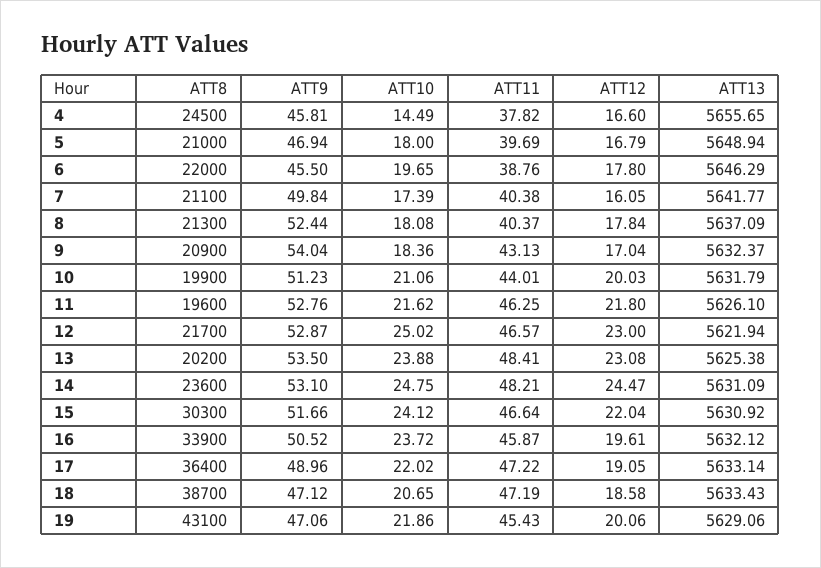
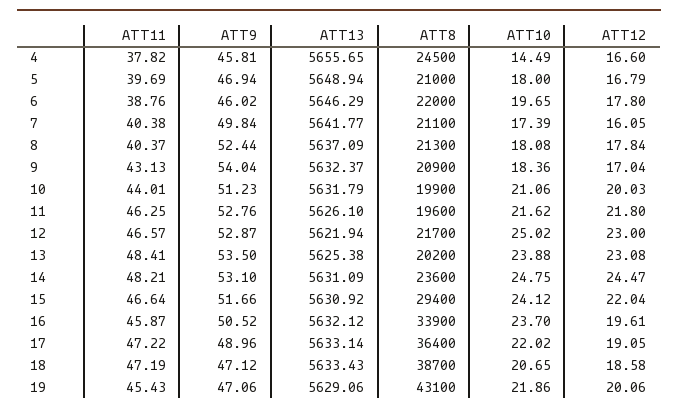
  {
    "ATT8": {
      "4": 24500,
      "5": 21000,
      "6": 22000,
      "7": 21100,
      "8": 21300,
      "9": 20900,
      "10": 19900,
      "11": 19600,
      "12": 21700,
      "13": 20200,
      "14": 23600,
-     "15": 30300,
+     "15": 29400,
      "16": 33900,
      "17": 36400,
      "18": 38700,
      "19": 43100
    },
    "ATT9": {
      "4": 45.81,
      "5": 46.94,
-     "6": 45.5,
+     "6": 46.02,
      "7": 49.84,
      "8": 52.44,
      "9": 54.04,
      "10": 51.23,
      "11": 52.76,
      "12": 52.87,
      "13": 53.5,
      "14": 53.1,
      "15": 51.66,
      "16": 50.52,
      "17": 48.96,
      "18": 47.12,
      "19": 47.06
    },
    "ATT10": {
      "4": 14.49,
      "5": 18,
      "6": 19.65,
      "7": 17.39,
      "8": 18.08,
      "9": 18.36,
      "10": 21.06,
      "11": 21.62,
      "12": 25.02,
      "13": 23.88,
      "14": 24.75,
      "15": 24.12,
-     "16": 23.72,
+     "16": 23.7,
      "17": 22.02,
      "18": 20.65,
      "19": 21.86
    },
    "ATT11": {
      "4": 37.82,
      "5": 39.69,
      "6": 38.76,
      "7": 40.38,
      "8": 40.37,
      "9": 43.13,
      "10": 44.01,
      "11": 46.25,
      "12": 46.57,
      "13": 48.41,
      "14": 48.21,
      "15": 46.64,
      "16": 45.87,
      "17": 47.22,
      "18": 47.19,
      "19": 45.43
    },
    "ATT12": {
      "4": 16.6,
      "5": 16.79,
      "6": 17.8,
      "7": 16.05,
      "8": 17.84,
      "9": 17.04,
      "10": 20.03,
      "11": 21.8,
      "12": 23,
      "13": 23.08,
      "14": 24.47,
      "15": 22.04,
      "16": 19.61,
      "17": 19.05,
      "18": 18.58,
      "19": 20.06
    },
    "ATT13": {
      "4": 5655.65,
      "5": 5648.94,
      "6": 5646.29,
      "7": 5641.77,
      "8": 5637.09,
      "9": 5632.37,
      "10": 5631.79,
      "11": 5626.1,
      "12": 5621.94,
      "13": 5625.38,
      "14": 5631.09,
      "15": 5630.92,
      "16": 5632.12,
      "17": 5633.14,
      "18": 5633.43,
      "19": 5629.06
    }
  }

